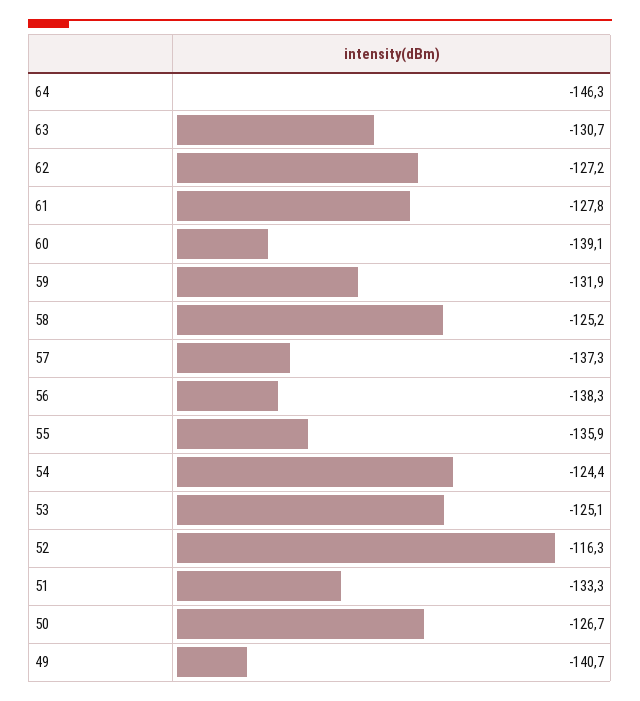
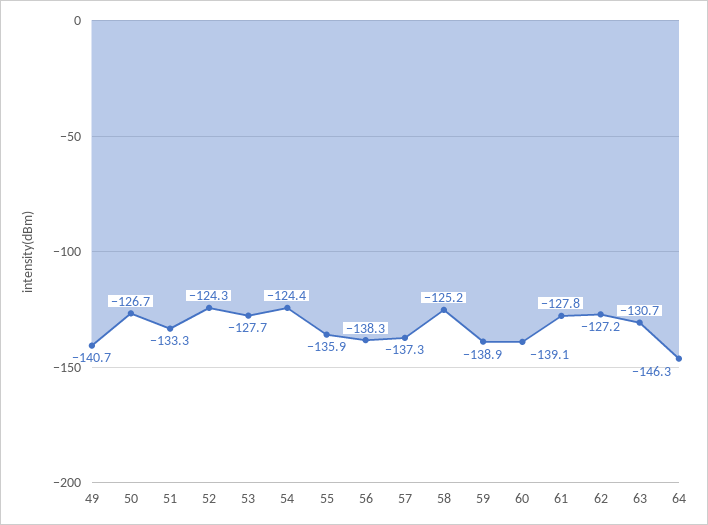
  {
    "64": -146.3,
    "63": -130.7,
    "62": -127.2,
    "61": -127.8,
    "60": -139.1,
-   "59": -131.9,
+   "59": -138.9,
    "58": -125.2,
    "57": -137.3,
    "56": -138.3,
    "55": -135.9,
    "54": -124.4,
-   "53": -125.1,
+   "53": -127.7,
-   "52": -116.3,
+   "52": -124.3,
    "51": -133.3,
    "50": -126.7,
    "49": -140.7
  }

